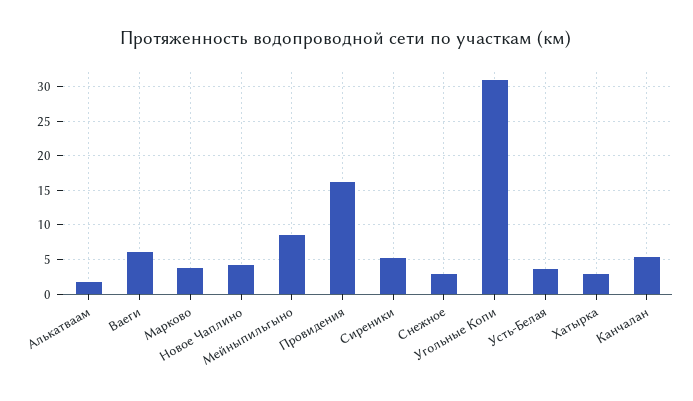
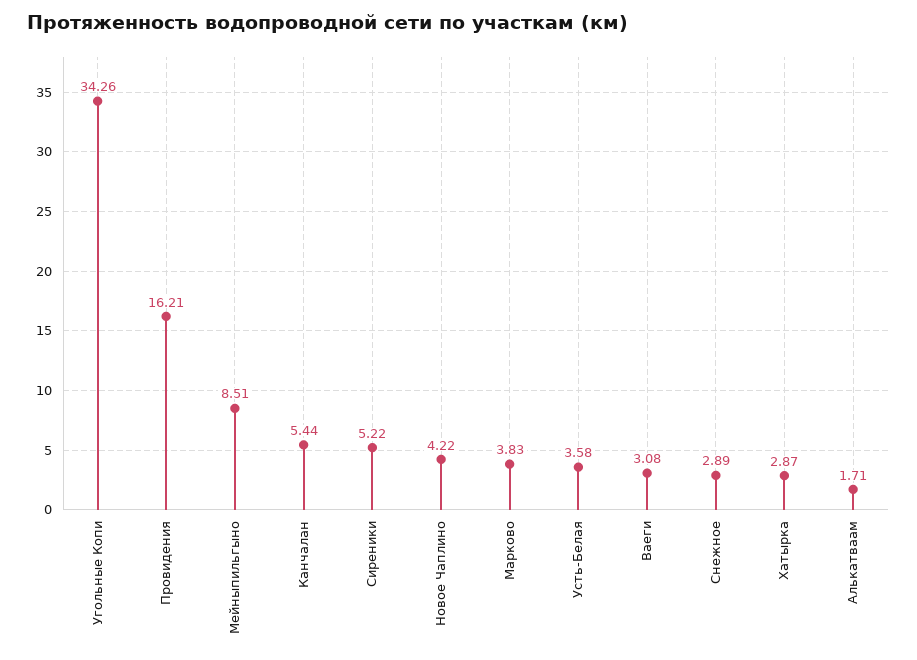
  {
    "Алькатваам": 1.71,
-   "Ваеги": 6,
+   "Ваеги": 3.08,
    "Марково": 3.83,
    "Новое Чаплино": 4.22,
    "Мейныпильгыно": 8.51,
    "Провидения": 16.21,
    "Сиреники": 5.22,
    "Снежное": 2.89,
-   "Угольные Копи": 31,
+   "Угольные Копи": 34.26,
    "Усть-Белая": 3.58,
    "Хатырка": 2.87,
    "Канчалан": 5.44
  }

